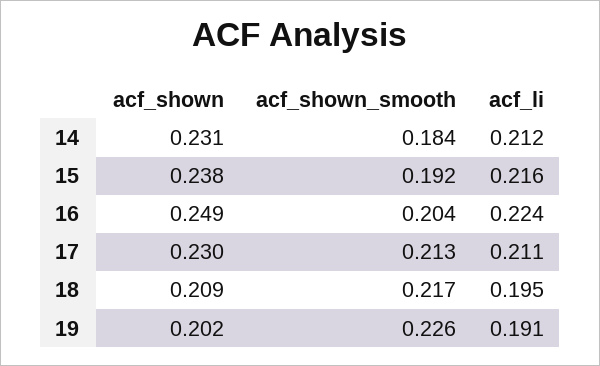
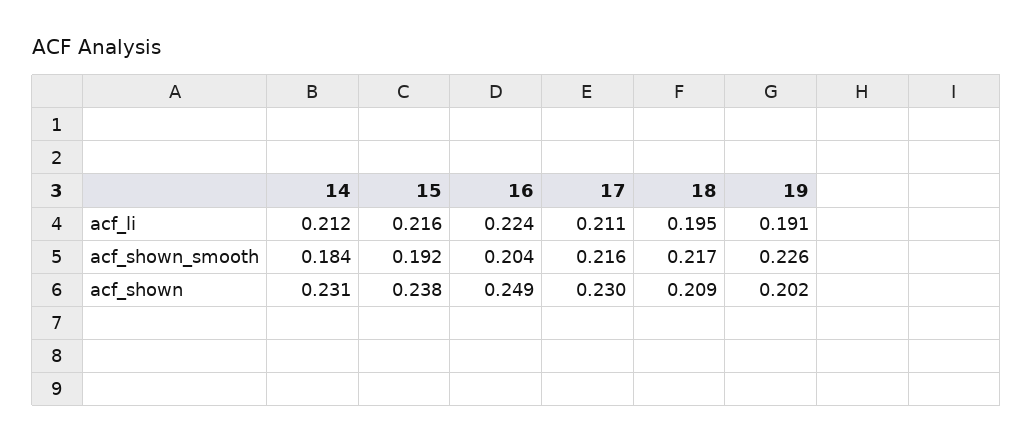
  {
    "acf_shown": {
      "14": 0.231,
      "15": 0.238,
      "16": 0.249,
      "17": 0.23,
      "18": 0.209,
      "19": 0.202
    },
    "acf_shown_smooth": {
      "14": 0.184,
      "15": 0.192,
      "16": 0.204,
-     "17": 0.213,
+     "17": 0.216,
      "18": 0.217,
      "19": 0.226
    },
    "acf_li": {
      "14": 0.212,
      "15": 0.216,
      "16": 0.224,
      "17": 0.211,
      "18": 0.195,
      "19": 0.191
    }
  }

